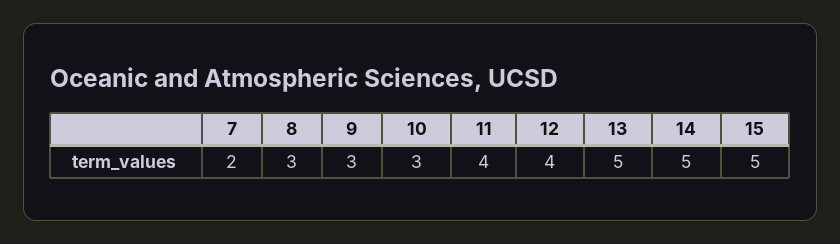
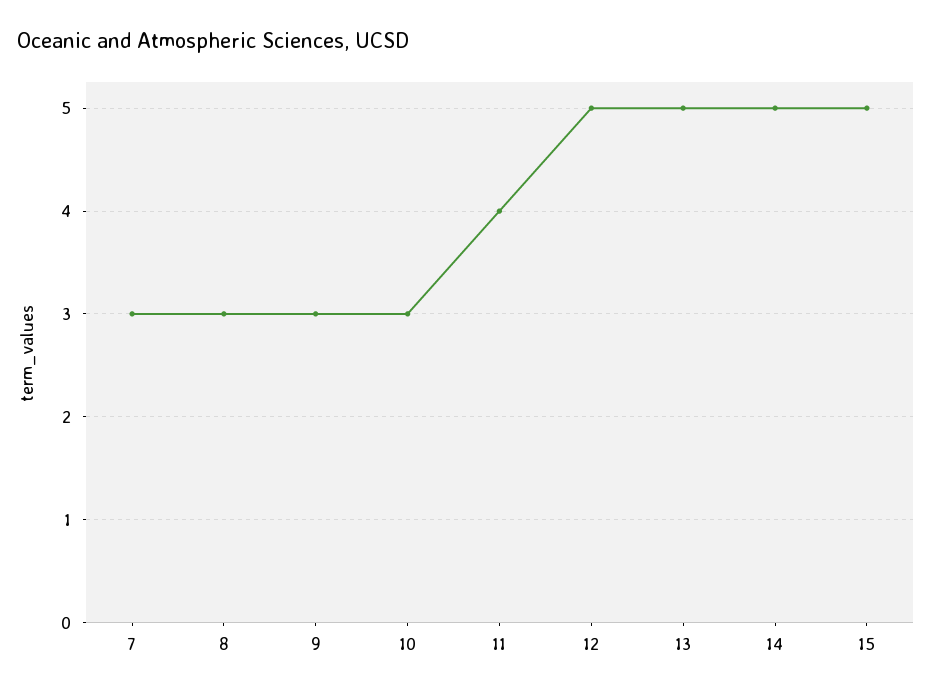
  {
-   "7": 2,
+   "7": 3,
    "8": 3,
    "9": 3,
    "10": 3,
    "11": 4,
-   "12": 4,
+   "12": 5,
    "13": 5,
    "14": 5,
    "15": 5
  }

